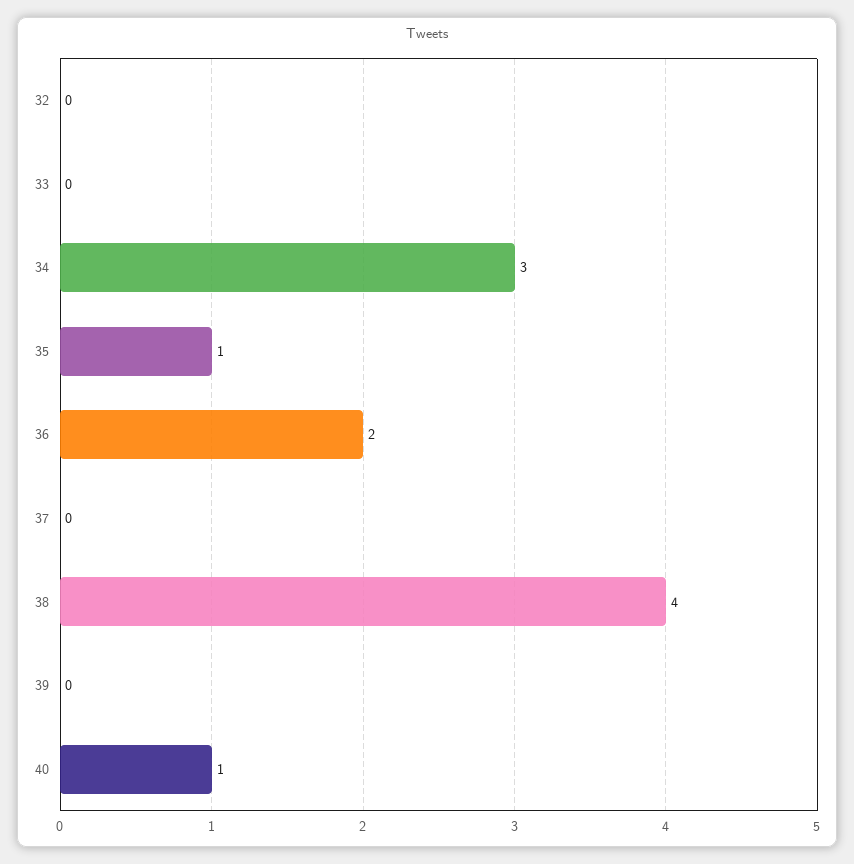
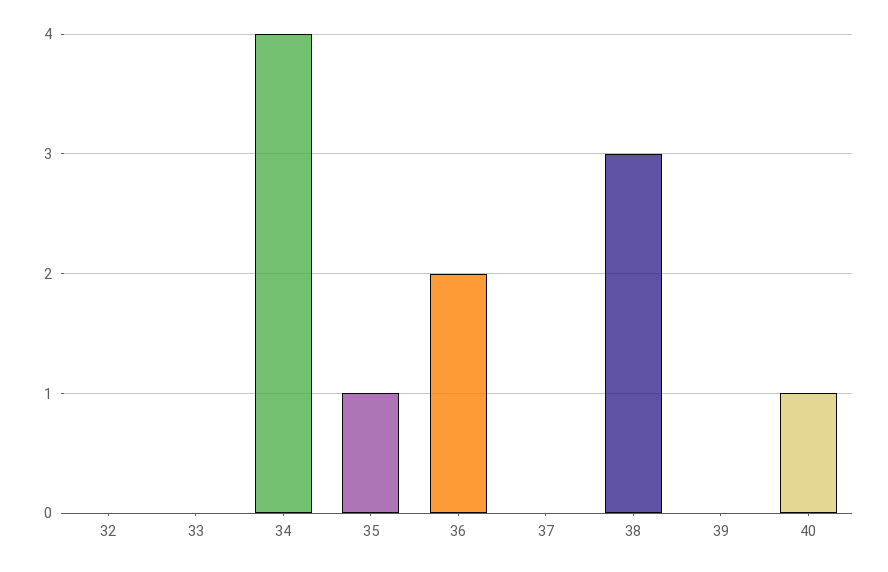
  {
    "32": 0,
    "33": 0,
-   "34": 3,
+   "34": 4,
    "35": 1,
    "36": 2,
    "37": 0,
-   "38": 4,
+   "38": 3,
    "39": 0,
    "40": 1
  }

